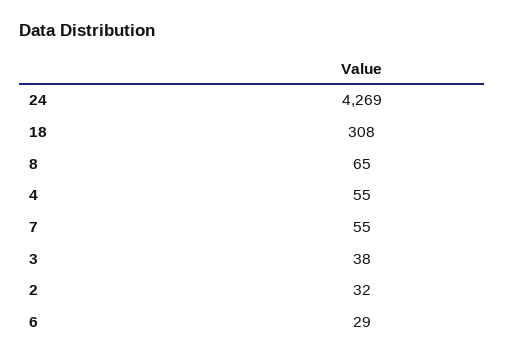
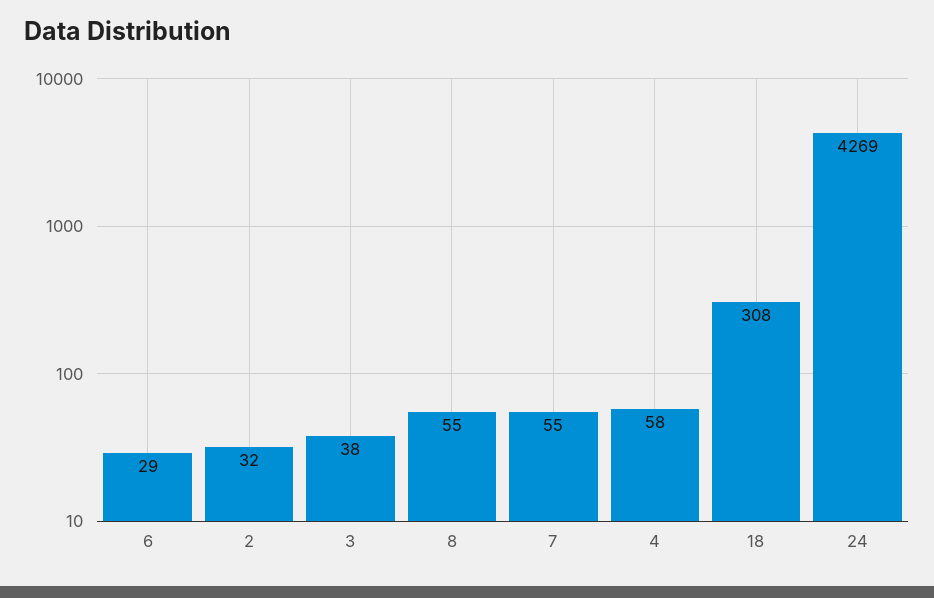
  {
    "24": 4269,
    "18": 308,
-   "8": 65,
+   "8": 55,
-   "4": 55,
+   "4": 58,
    "7": 55,
    "3": 38,
    "2": 32,
    "6": 29
  }

